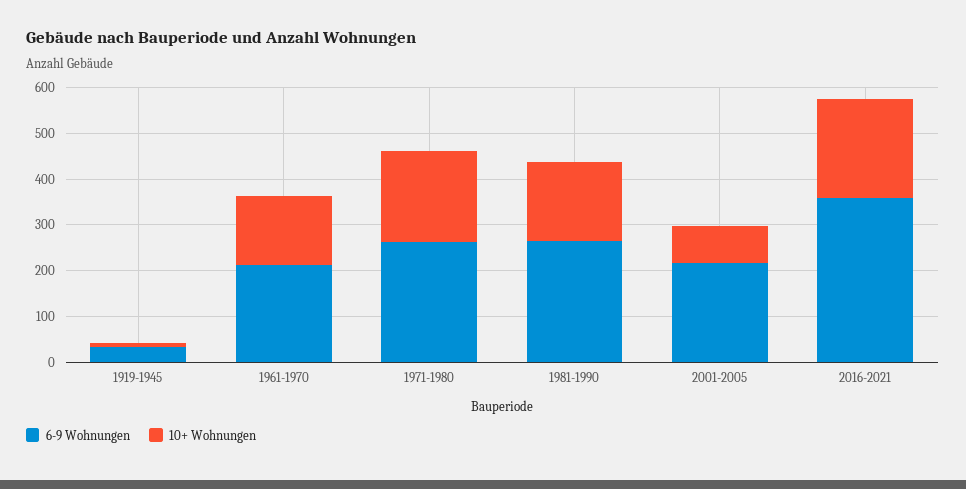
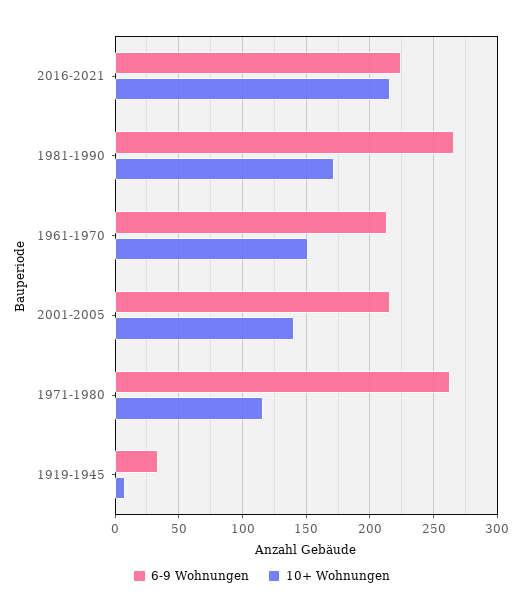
  {
    "6-9 Wohnungen": {
      "1919-1945": 35,
      "1961-1970": 215,
      "1971-1980": 265,
      "1981-1990": 265,
      "2001-2005": 215,
-     "2016-2021": 360
+     "2016-2021": 225
    },
    "10+ Wohnungen": {
      "1919-1945": 10,
      "1961-1970": 150,
-     "1971-1980": 200,
+     "1971-1980": 115,
      "1981-1990": 170,
-     "2001-2005": 80,
+     "2001-2005": 140,
      "2016-2021": 215
    }
  }

